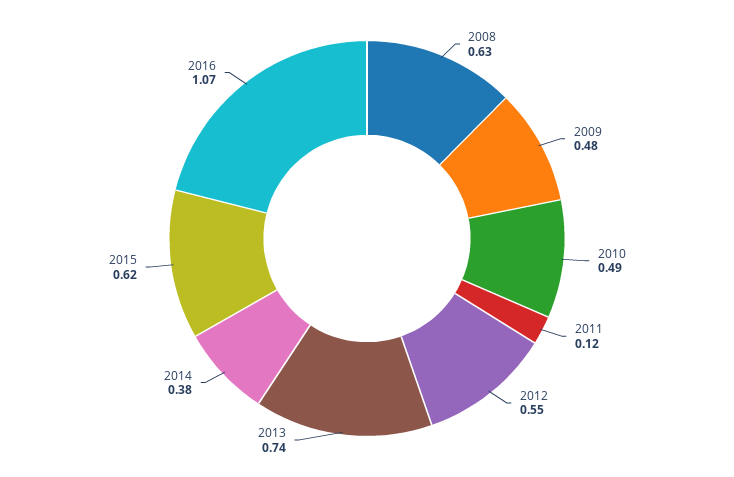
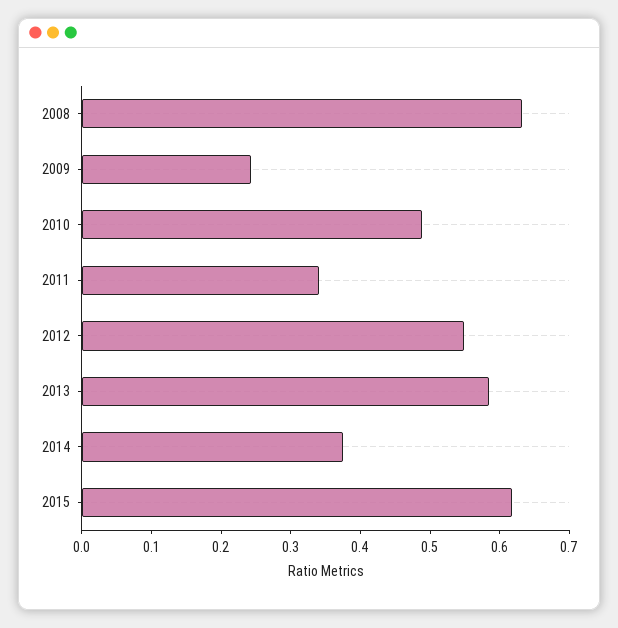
  {
    "2008": 0.63,
-   "2009": 0.48,
+   "2009": 0.24,
    "2010": 0.49,
-   "2011": 0.12,
+   "2011": 0.34,
    "2012": 0.55,
-   "2013": 0.74,
+   "2013": 0.58,
    "2014": 0.38,
-   "2015": 0.62,
+   "2015": 0.62
-   "2016": 1.07
  }

